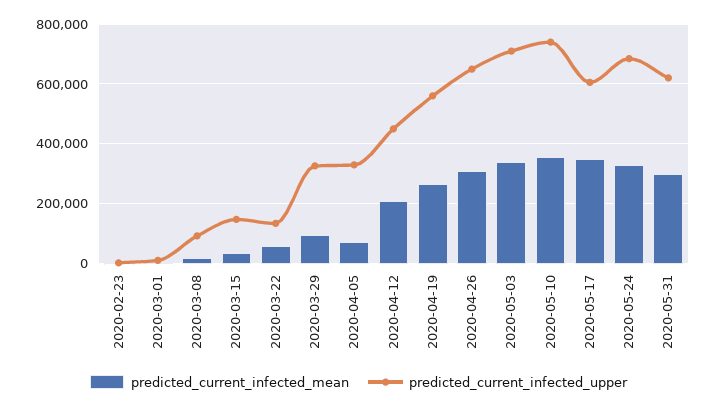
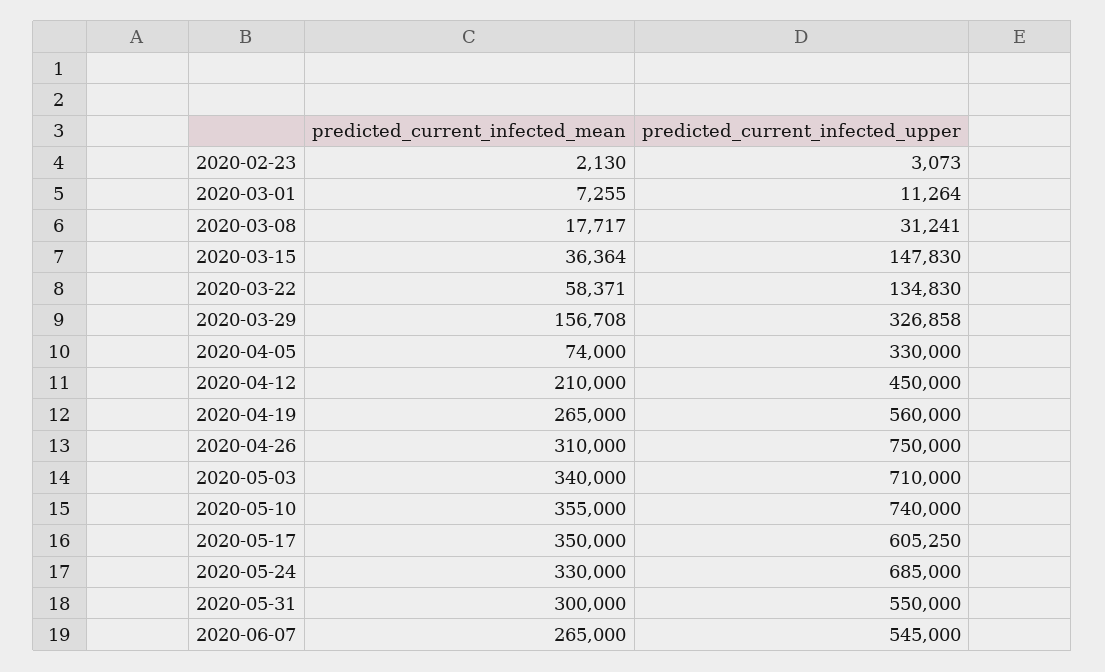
  {
    "predicted_current_infected_mean": {
      "2020-02-23": 2130,
      "2020-03-01": 7255,
      "2020-03-08": 17717,
      "2020-03-15": 36364,
      "2020-03-22": 58371,
-     "2020-03-29": 100000,
+     "2020-03-29": 156708,
      "2020-04-05": 74000,
      "2020-04-12": 210000,
      "2020-04-19": 265000,
      "2020-04-26": 310000,
      "2020-05-03": 340000,
      "2020-05-10": 355000,
      "2020-05-17": 350000,
      "2020-05-24": 330000,
-     "2020-05-31": 300000
+     "2020-05-31": 300000,
+     "2020-06-07": 265000
    },
    "predicted_current_infected_upper": {
      "2020-02-23": 3073,
      "2020-03-01": 11264,
-     "2020-03-08": 100000,
+     "2020-03-08": 31241,
      "2020-03-15": 147830,
      "2020-03-22": 134830,
      "2020-03-29": 326858,
      "2020-04-05": 330000,
      "2020-04-12": 450000,
      "2020-04-19": 560000,
-     "2020-04-26": 650000,
+     "2020-04-26": 750000,
      "2020-05-03": 710000,
      "2020-05-10": 740000,
      "2020-05-17": 605250,
      "2020-05-24": 685000,
-     "2020-05-31": 625000
+     "2020-05-31": 550000,
+     "2020-06-07": 545000
    }
  }

